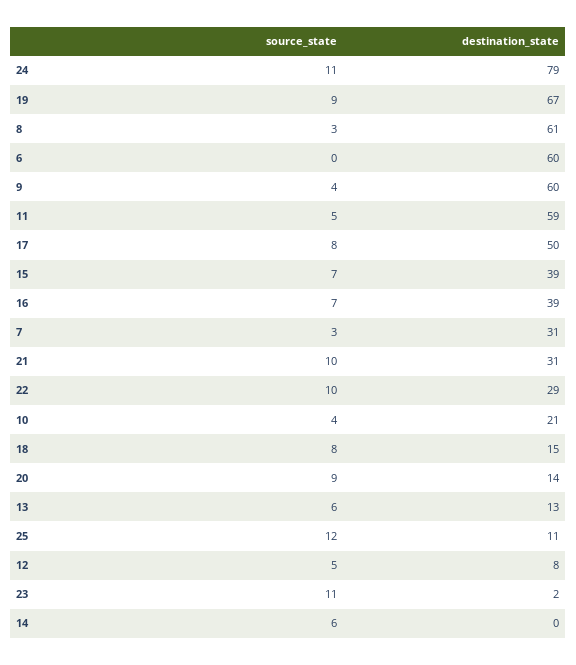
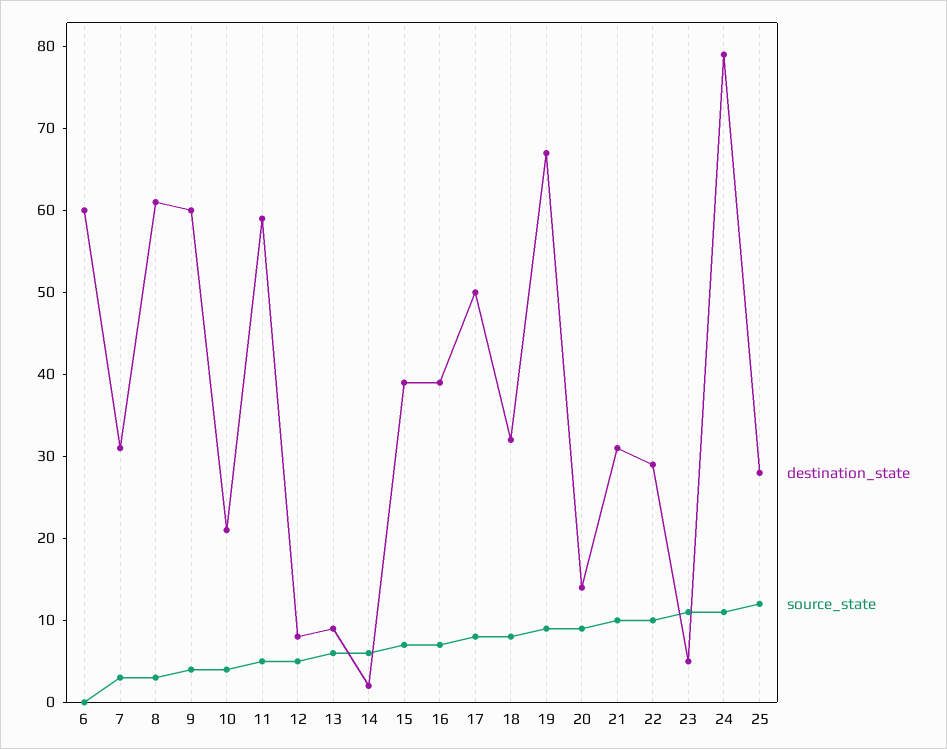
  {
    "source_state": {
      "24": 11,
      "19": 9,
      "8": 3,
      "6": 0,
      "9": 4,
      "11": 5,
      "17": 8,
      "15": 7,
      "16": 7,
      "7": 3,
      "21": 10,
      "22": 10,
      "10": 4,
      "18": 8,
      "20": 9,
      "13": 6,
      "25": 12,
      "12": 5,
      "23": 11,
      "14": 6
    },
    "destination_state": {
      "24": 79,
      "19": 67,
      "8": 61,
      "6": 60,
      "9": 60,
      "11": 59,
      "17": 50,
      "15": 39,
      "16": 39,
      "7": 31,
      "21": 31,
      "22": 29,
      "10": 21,
-     "18": 15,
+     "18": 32,
      "20": 14,
-     "13": 13,
+     "13": 9,
-     "25": 11,
+     "25": 28,
      "12": 8,
-     "23": 2,
+     "23": 5,
-     "14": 0
+     "14": 2
    }
  }

